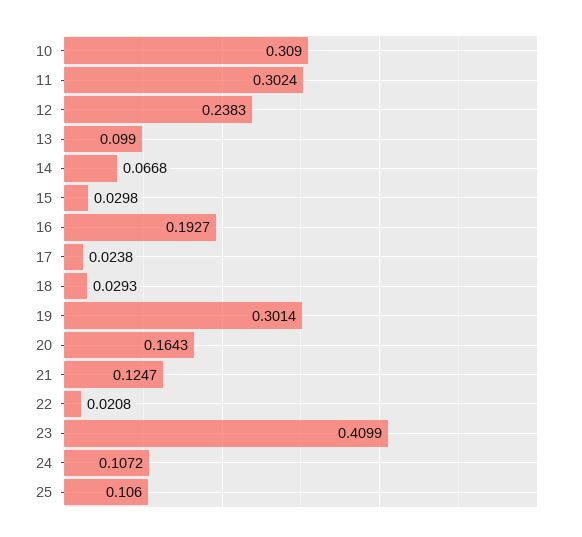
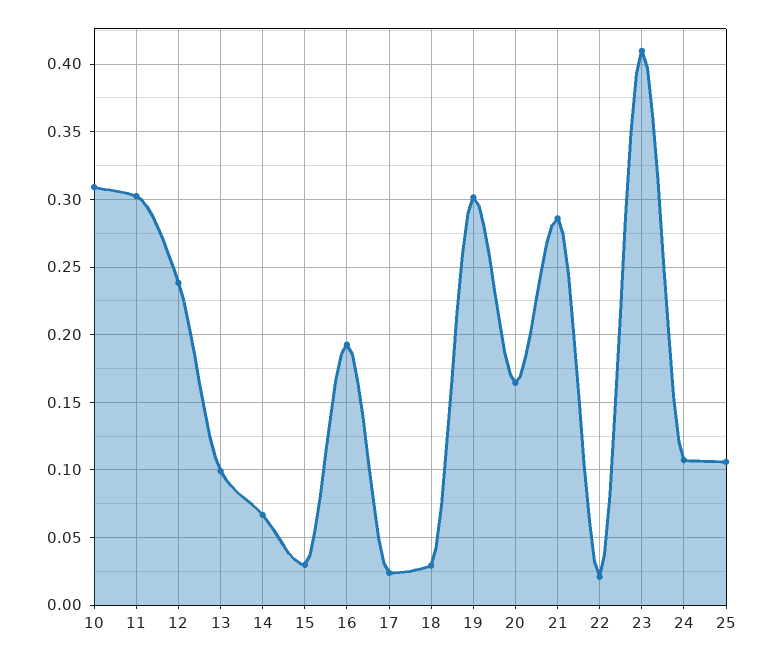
  {
    "10": 0.309,
    "11": 0.3024,
    "12": 0.2383,
    "13": 0.099,
    "14": 0.0668,
    "15": 0.0298,
    "16": 0.1927,
    "17": 0.0238,
    "18": 0.0293,
    "19": 0.3014,
    "20": 0.1643,
-   "21": 0.1247,
+   "21": 0.285,
    "22": 0.0208,
    "23": 0.4099,
    "24": 0.1072,
    "25": 0.106
  }

